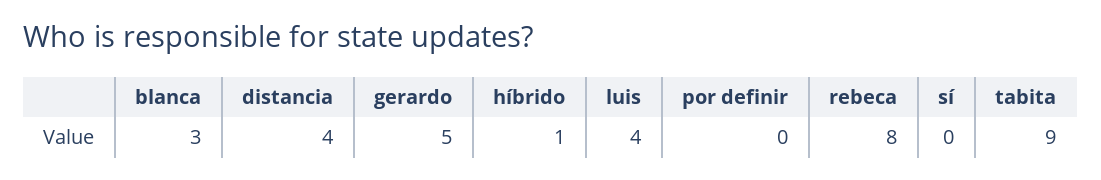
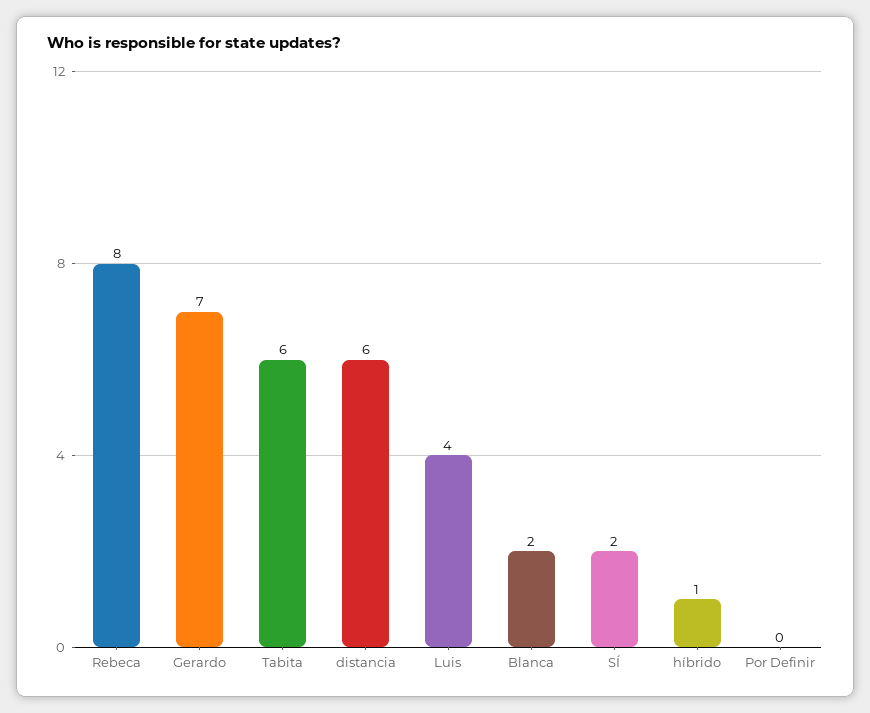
  {
-   "blanca": 3,
+   "blanca": 2,
-   "distancia": 4,
+   "distancia": 6,
-   "gerardo": 5,
+   "gerardo": 7,
    "híbrido": 1,
    "luis": 4,
    "por definir": 0,
    "rebeca": 8,
-   "sí": 0,
+   "sí": 2,
-   "tabita": 9
+   "tabita": 6
  }

